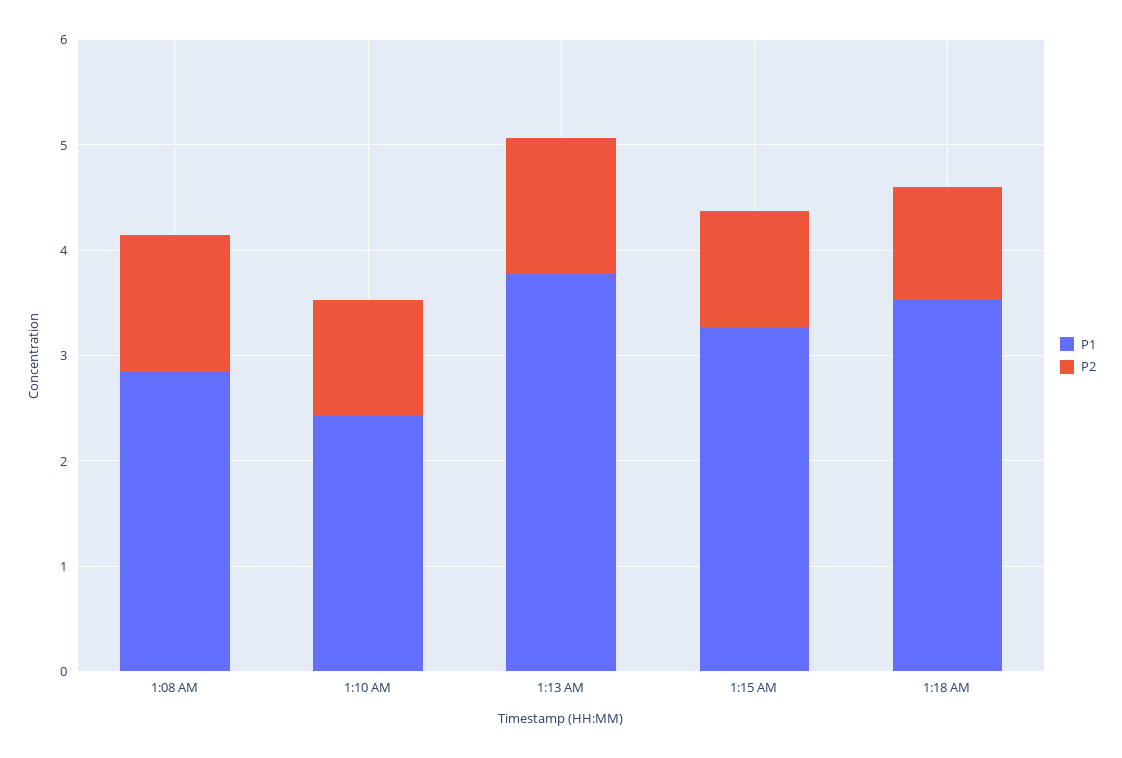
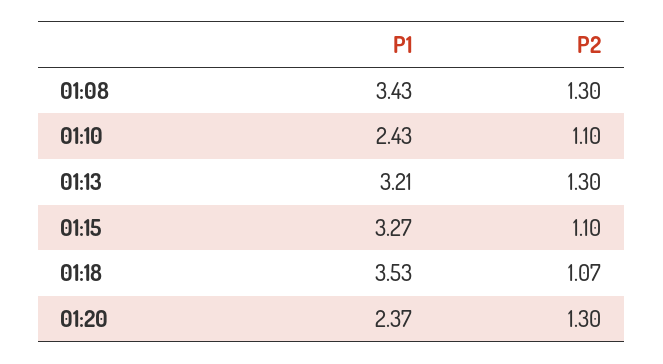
  {
    "P1": {
-     "1:08 AM": 2.8,
+     "1:08 AM": 3.43,
      "1:10 AM": 2.43,
-     "1:13 AM": 3.8,
+     "1:13 AM": 3.21,
      "1:15 AM": 3.27,
-     "1:18 AM": 3.53
+     "1:18 AM": 3.53,
+     "01:20": 2.37
    },
    "P2": {
      "1:08 AM": 1.3,
      "1:10 AM": 1.1,
      "1:13 AM": 1.3,
      "1:15 AM": 1.1,
-     "1:18 AM": 1.07
+     "1:18 AM": 1.07,
+     "01:20": 1.3
    }
  }

